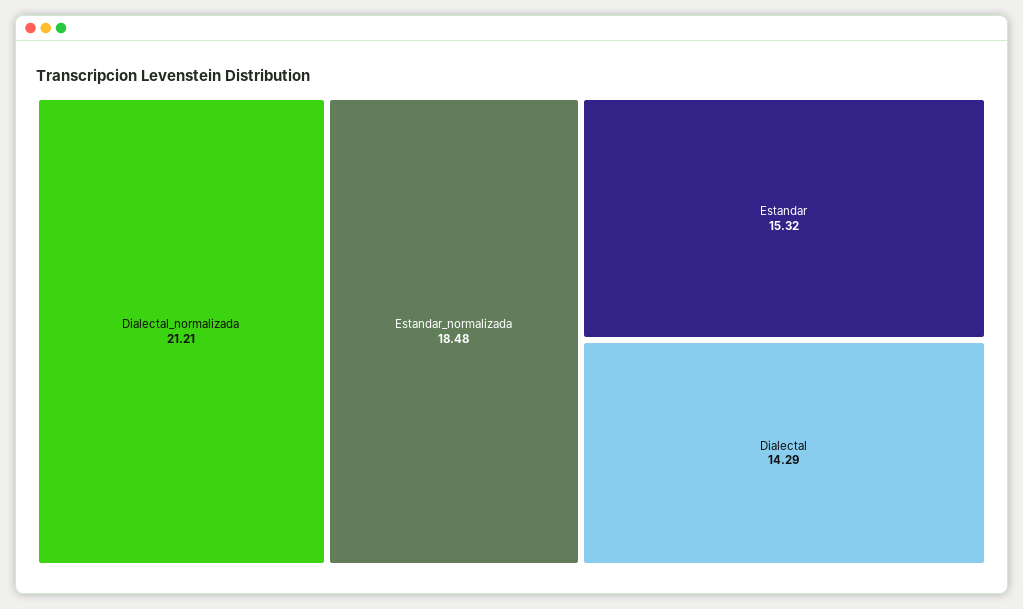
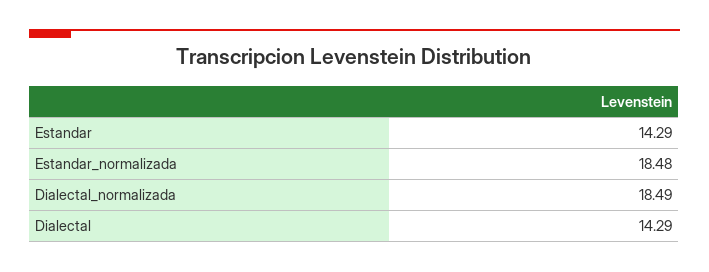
  {
-   "Dialectal_normalizada": 21.21,
+   "Dialectal_normalizada": 18.49,
    "Estandar_normalizada": 18.48,
-   "Estandar": 15.32,
+   "Estandar": 14.29,
    "Dialectal": 14.29
  }

